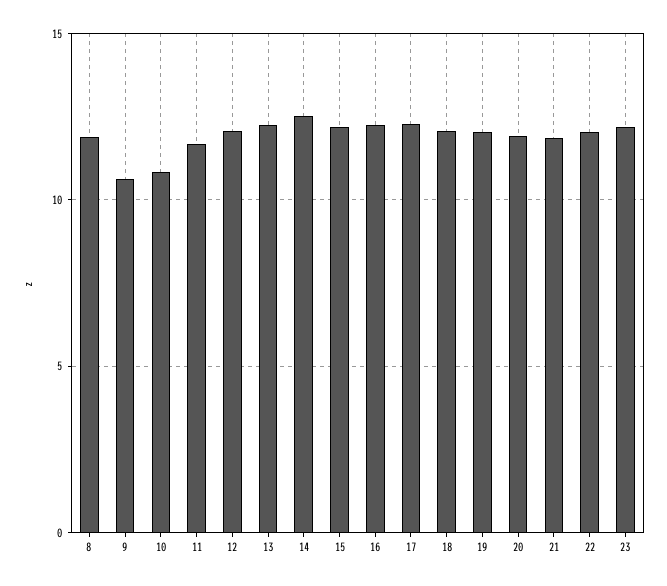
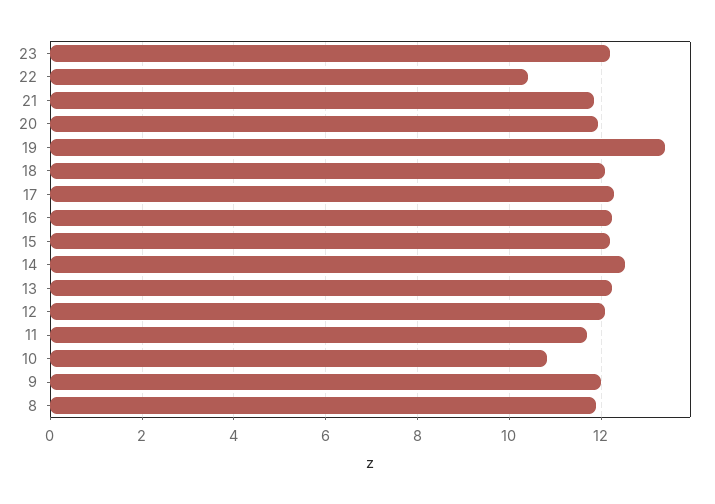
  {
    "8": 11.8,
-   "9": 10.5,
+   "9": 12,
    "10": 10.8,
    "11": 11.6,
    "12": 12,
    "13": 12.2,
    "14": 12.6,
    "15": 12.2,
    "16": 12.2,
    "17": 12.2,
    "18": 12,
-   "19": 12,
+   "19": 13.4,
    "20": 12,
    "21": 11.8,
-   "22": 12,
+   "22": 10.4,
    "23": 12.2
  }

